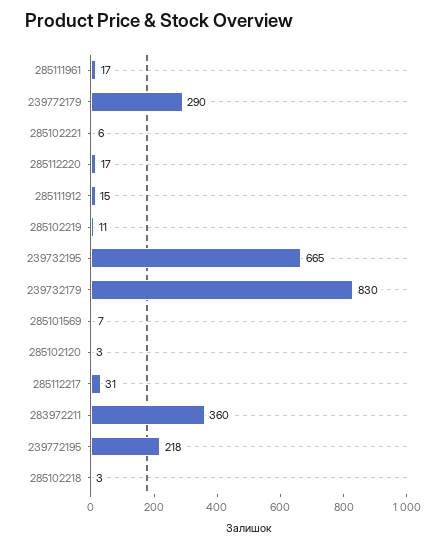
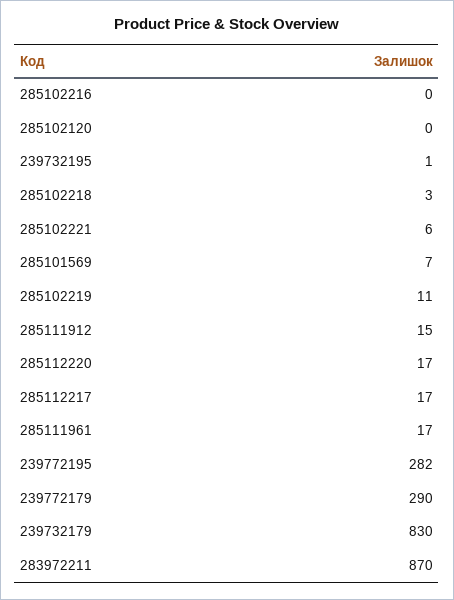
  {
    "285111961": 17,
    "239772179": 290,
    "285102221": 6,
    "285112220": 17,
    "285111912": 15,
    "285102219": 11,
-   "239732195": 665,
+   "239732195": 1,
    "239732179": 830,
    "285101569": 7,
-   "285102120": 3,
+   "285102120": 0,
-   "285112217": 31,
+   "285112217": 17,
-   "283972211": 360,
+   "283972211": 870,
-   "239772195": 218,
+   "239772195": 282,
-   "285102218": 3
+   "285102218": 3,
+   "285102216": 0
  }

